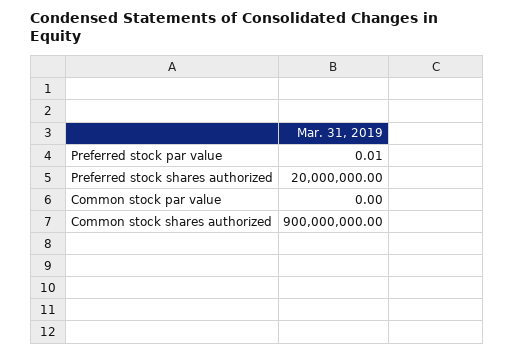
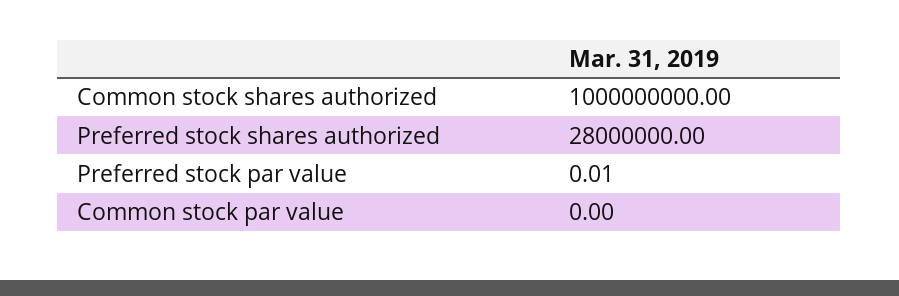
  {
    "Preferred stock par value": 0.01,
-   "Preferred stock shares authorized": 20000000,
+   "Preferred stock shares authorized": 28000000,
    "Common stock par value": 0,
-   "Common stock shares authorized": 900000000
+   "Common stock shares authorized": 1000000000
  }

